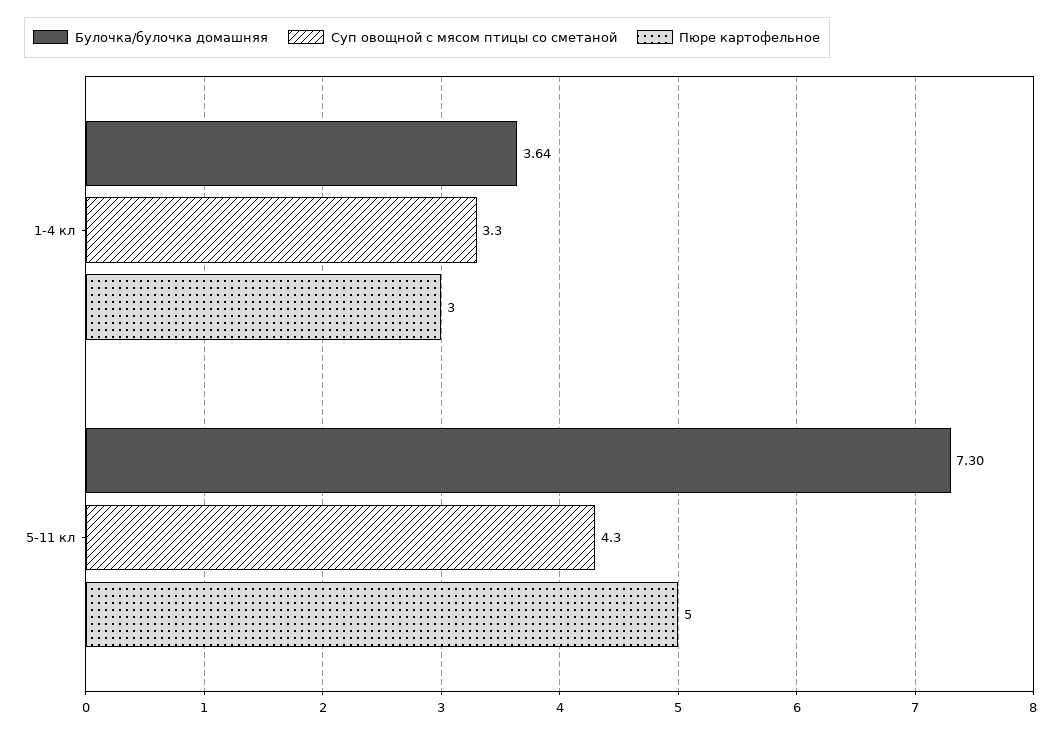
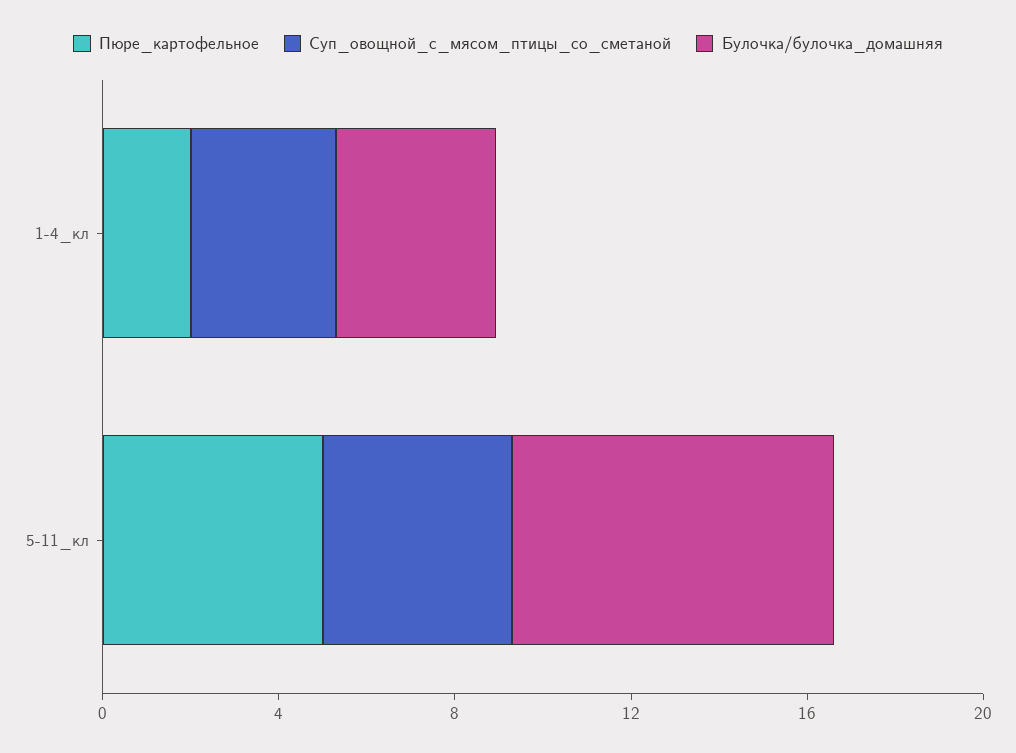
  {
    "Булочка/булочка домашняя": {
      "1-4 кл": 3.64,
      "5-11 кл": 7.3
    },
    "Суп овощной с мясом птицы со сметаной": {
      "1-4 кл": 3.3,
      "5-11 кл": 4.3
    },
    "Пюре картофельное": {
-     "1-4 кл": 3,
+     "1-4 кл": 2,
      "5-11 кл": 5
    }
  }

